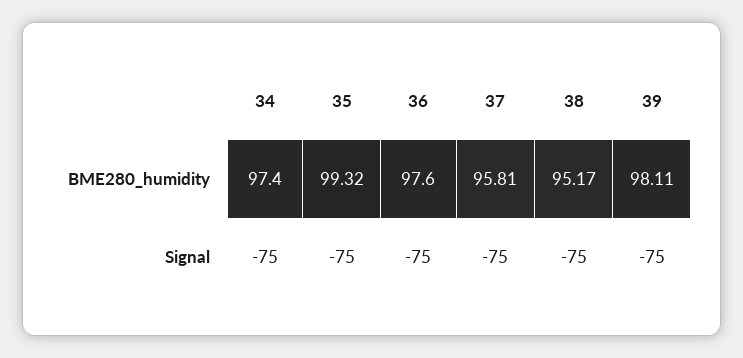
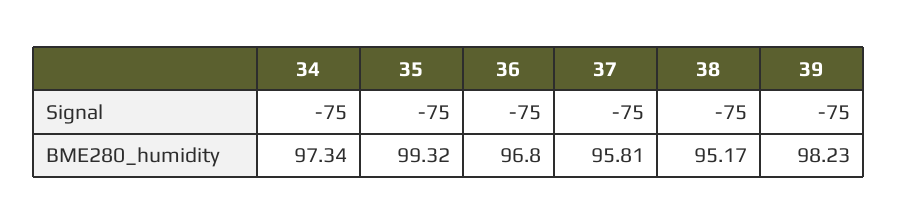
  {
    "34": {
-     "BME280_humidity": 97.4,
+     "BME280_humidity": 97.34,
      "Signal": -75
    },
    "35": {
      "BME280_humidity": 99.32,
      "Signal": -75
    },
    "36": {
-     "BME280_humidity": 97.6,
+     "BME280_humidity": 96.8,
      "Signal": -75
    },
    "37": {
      "BME280_humidity": 95.81,
      "Signal": -75
    },
    "38": {
      "BME280_humidity": 95.17,
      "Signal": -75
    },
    "39": {
-     "BME280_humidity": 98.11,
+     "BME280_humidity": 98.23,
      "Signal": -75
    }
  }

